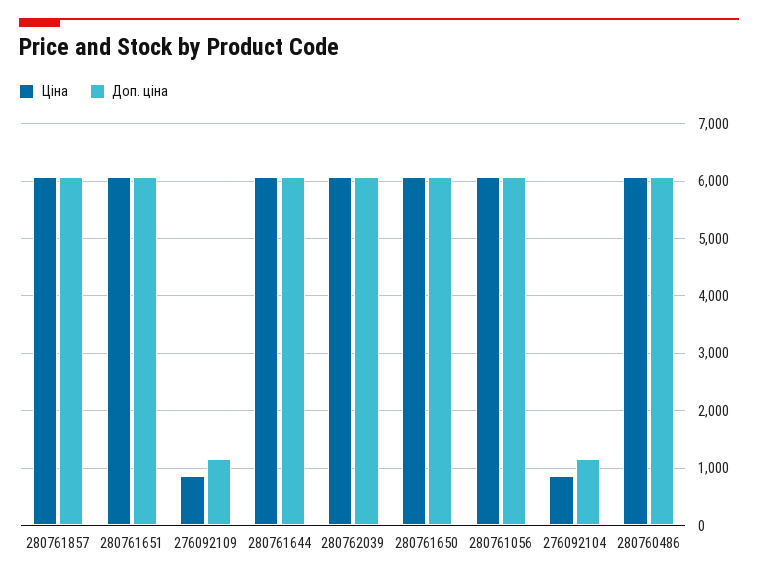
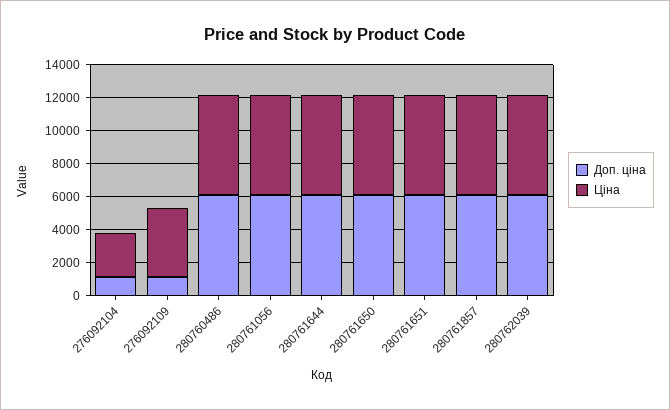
  {
    "Ціна": {
      "280761857": 6000,
      "280761651": 6000,
-     "276092109": 800,
+     "276092109": 4000,
      "280761644": 6000,
      "280762039": 6000,
      "280761650": 6000,
      "280761056": 6000,
-     "276092104": 800,
+     "276092104": 2500,
      "280760486": 6000
    },
    "Доп. ціна": {
      "280761857": 6000,
      "280761651": 6000,
      "276092109": 1200,
      "280761644": 6000,
      "280762039": 6000,
      "280761650": 6000,
      "280761056": 6000,
      "276092104": 1200,
      "280760486": 6000
    }
  }

